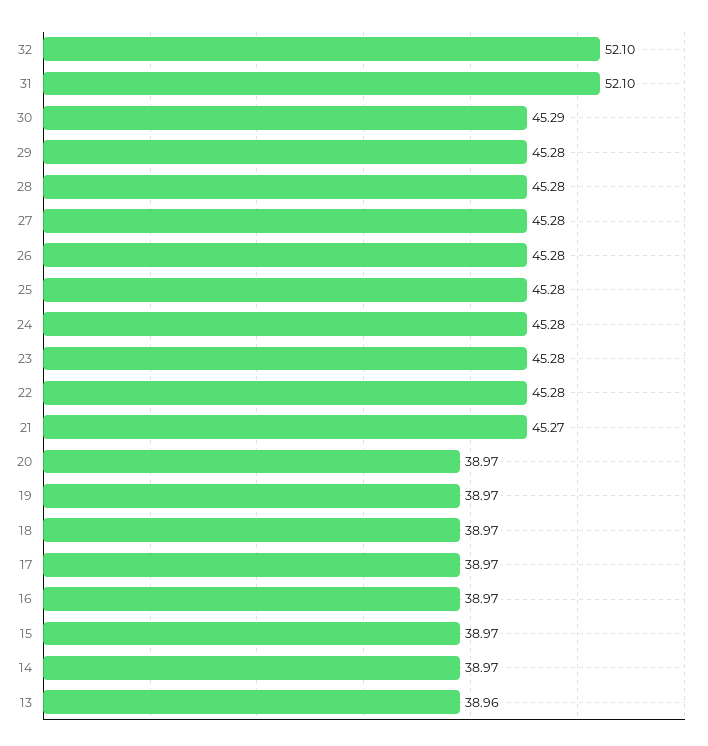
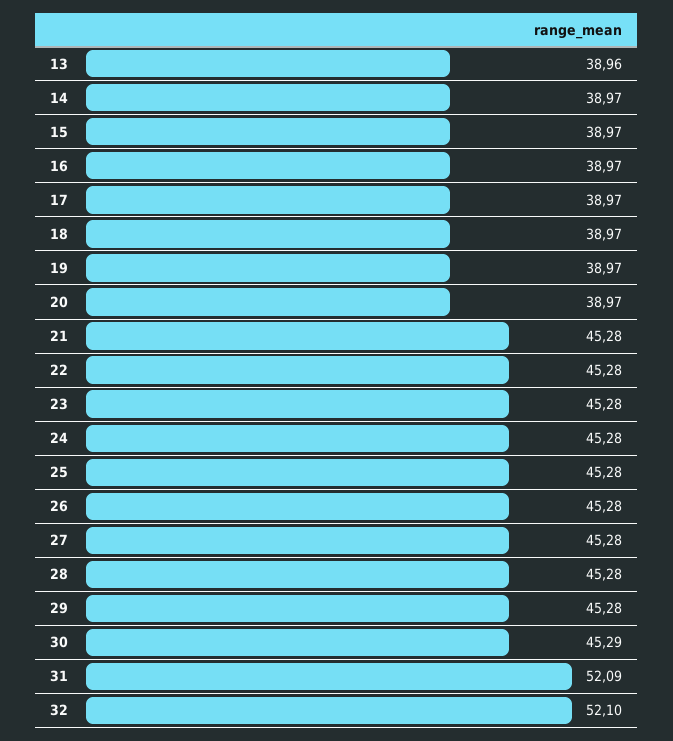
  {
    "32": 52.1,
-   "31": 52.1,
+   "31": 52.09,
    "30": 45.29,
    "29": 45.28,
    "28": 45.28,
    "27": 45.28,
    "26": 45.28,
    "25": 45.28,
    "24": 45.28,
    "23": 45.28,
    "22": 45.28,
-   "21": 45.27,
+   "21": 45.28,
    "20": 38.97,
    "19": 38.97,
    "18": 38.97,
    "17": 38.97,
    "16": 38.97,
    "15": 38.97,
    "14": 38.97,
    "13": 38.96
  }

